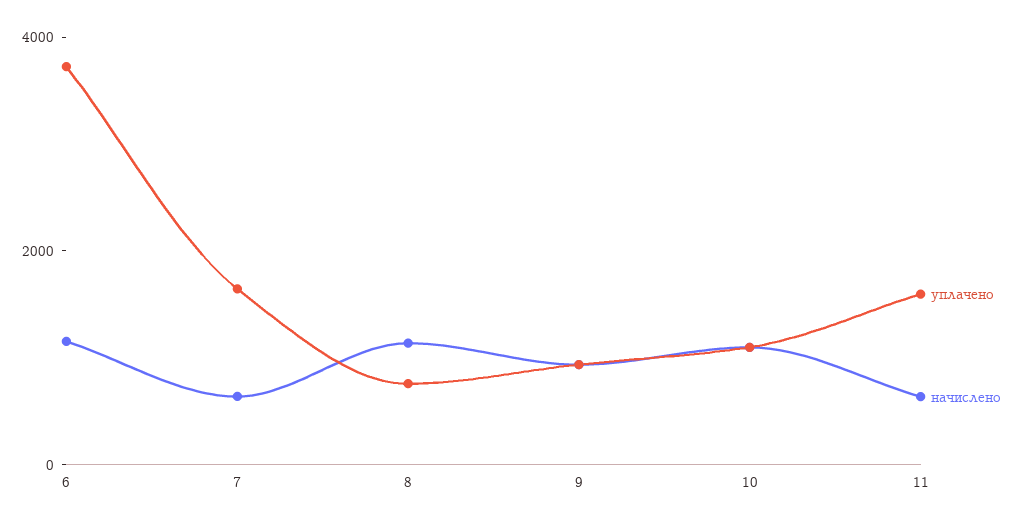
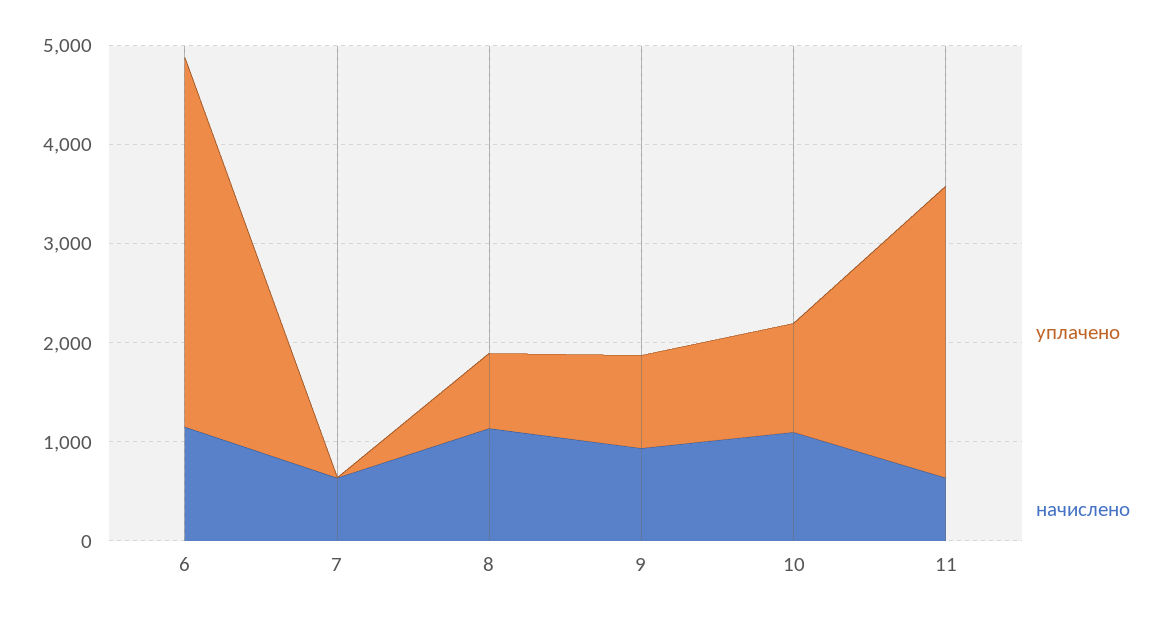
  {
    "уплачено": {
      "6": 3800,
-     "7": 1500,
+     "7": 0,
      "8": 800,
      "9": 1000,
      "10": 1000,
-     "11": 1500
+     "11": 3000
    },
    "начислено": {
      "6": 1200,
      "7": 600,
      "8": 1200,
      "9": 1000,
      "10": 1000,
      "11": 600
    }
  }

